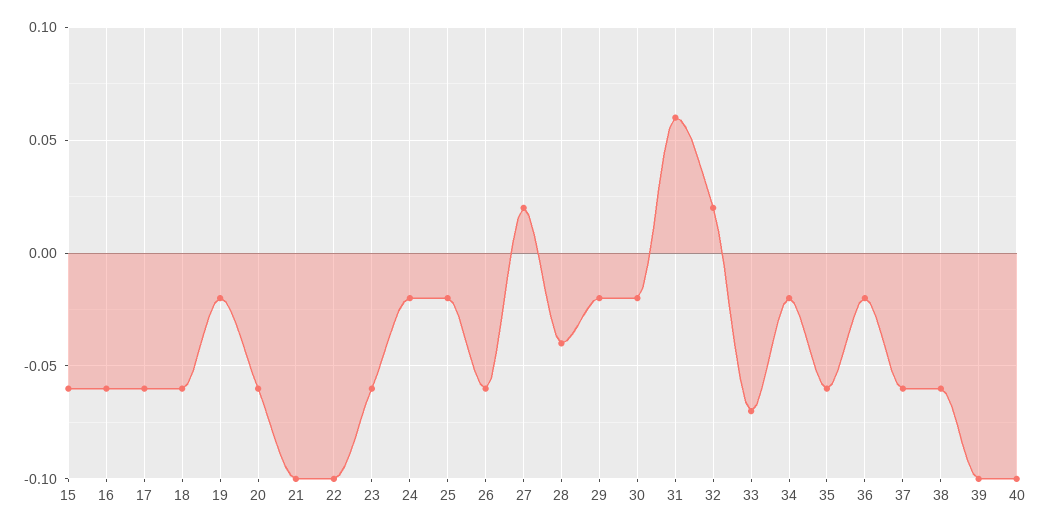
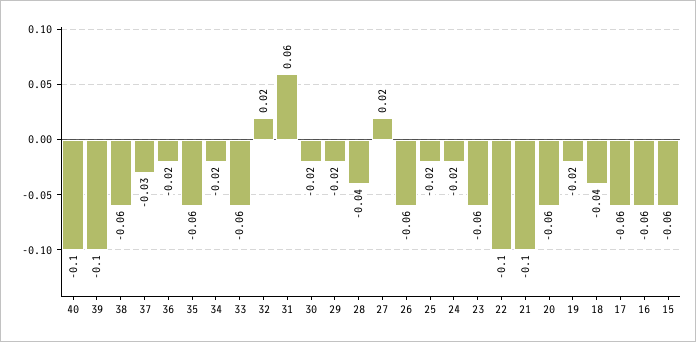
  {
    "15": -0.06,
    "16": -0.06,
    "17": -0.06,
-   "18": -0.06,
+   "18": -0.04,
    "19": -0.02,
    "20": -0.06,
    "21": -0.1,
    "22": -0.1,
    "23": -0.06,
    "24": -0.02,
    "25": -0.02,
    "26": -0.06,
    "27": 0.02,
    "28": -0.04,
    "29": -0.02,
    "30": -0.02,
    "31": 0.06,
    "32": 0.02,
-   "33": -0.07,
+   "33": -0.06,
    "34": -0.02,
    "35": -0.06,
    "36": -0.02,
-   "37": -0.06,
+   "37": -0.03,
    "38": -0.06,
    "39": -0.1,
    "40": -0.1
  }

